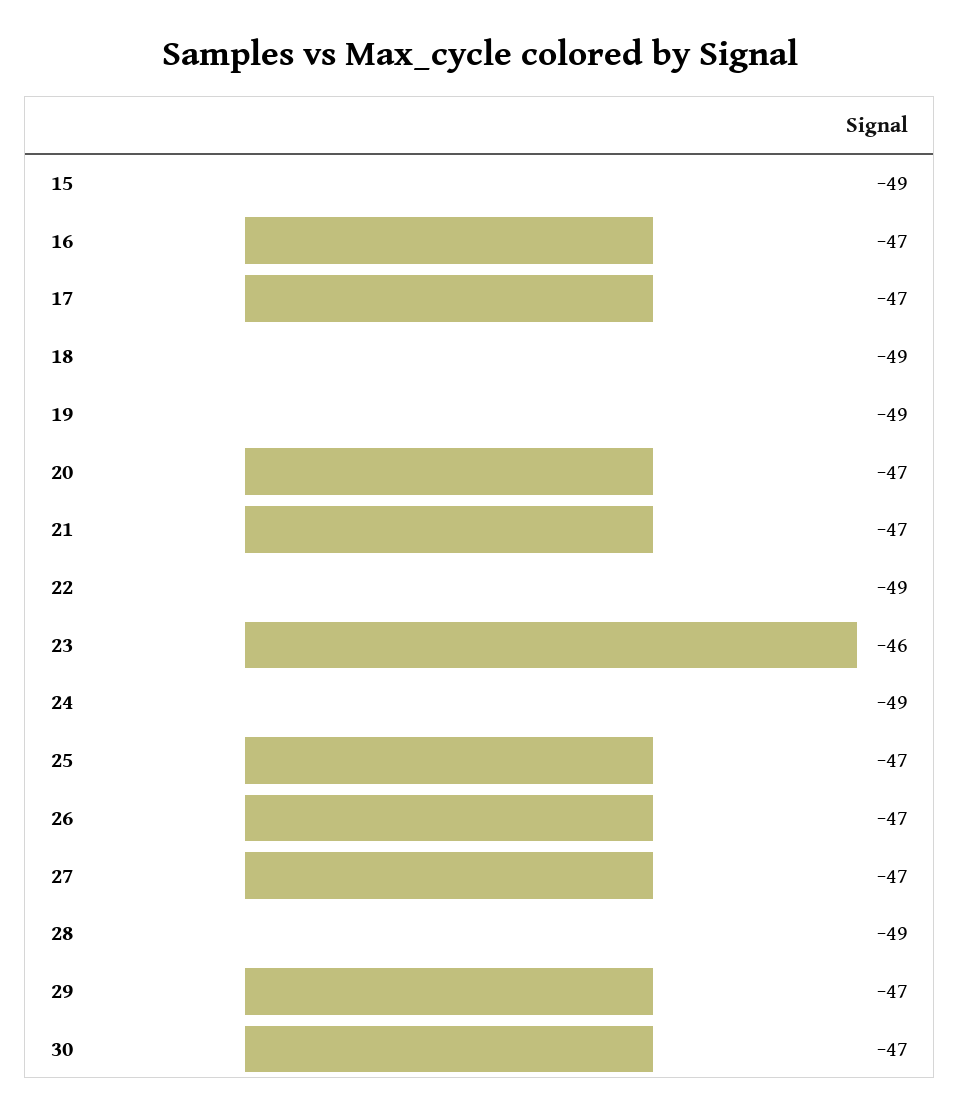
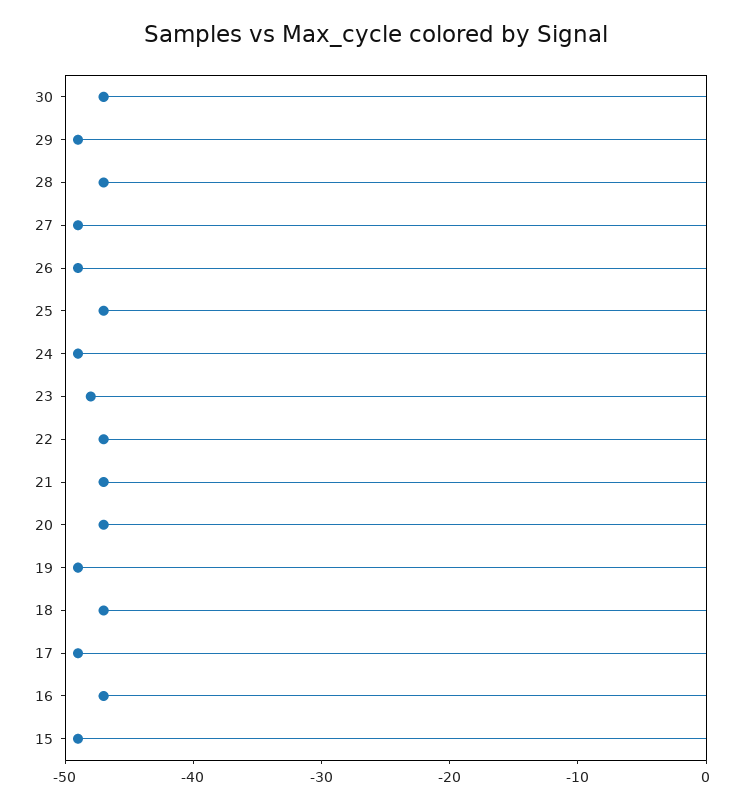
  {
    "15": -49,
    "16": -47,
-   "17": -47,
+   "17": -49,
-   "18": -49,
+   "18": -47,
    "19": -49,
    "20": -47,
    "21": -47,
-   "22": -49,
+   "22": -47,
-   "23": -46,
+   "23": -48,
    "24": -49,
    "25": -47,
-   "26": -47,
+   "26": -49,
-   "27": -47,
+   "27": -49,
-   "28": -49,
+   "28": -47,
-   "29": -47,
+   "29": -49,
    "30": -47
  }

